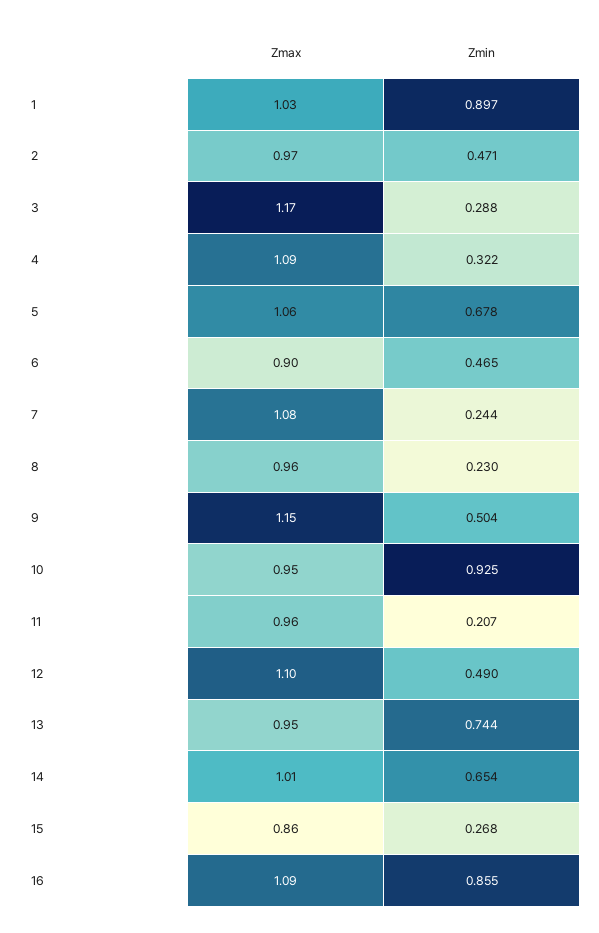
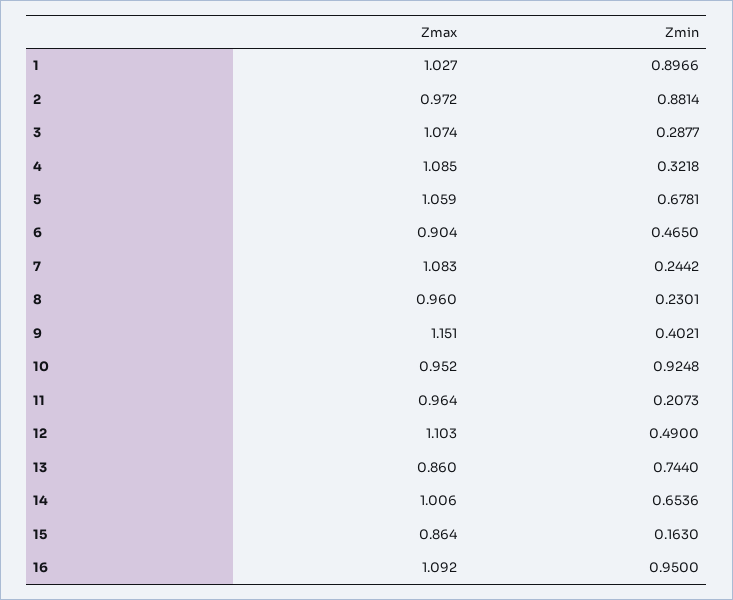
  {
    "Zmax": {
      "1": 1.027,
      "2": 0.972,
-     "3": 1.17,
+     "3": 1.074,
      "4": 1.085,
      "5": 1.059,
      "6": 0.904,
      "7": 1.083,
      "8": 0.96,
      "9": 1.151,
      "10": 0.952,
      "11": 0.964,
      "12": 1.103,
-     "13": 0.95,
+     "13": 0.86,
      "14": 1.006,
      "15": 0.864,
      "16": 1.092
    },
    "Zmin": {
      "1": 0.8966,
-     "2": 0.471,
+     "2": 0.8814,
      "3": 0.2877,
      "4": 0.3218,
      "5": 0.6781,
      "6": 0.465,
      "7": 0.2442,
      "8": 0.2301,
-     "9": 0.504,
+     "9": 0.4021,
      "10": 0.9248,
      "11": 0.2073,
      "12": 0.49,
      "13": 0.744,
      "14": 0.6536,
-     "15": 0.268,
+     "15": 0.163,
-     "16": 0.855
+     "16": 0.95
    }
  }

